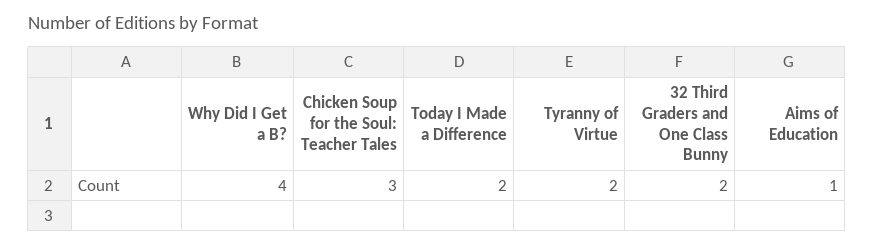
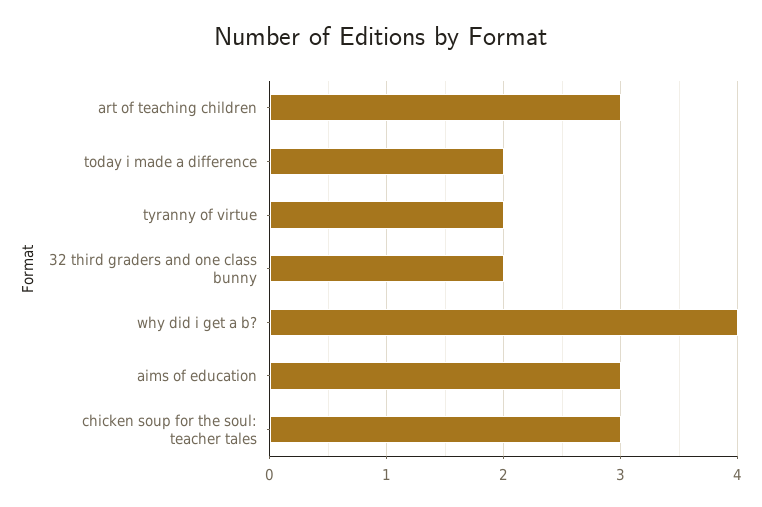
  {
    "Why Did I Get a B?": 4,
    "Chicken Soup for the Soul: Teacher Tales": 3,
    "Today I Made a Difference": 2,
    "Tyranny of Virtue": 2,
    "32 Third Graders and One Class Bunny": 2,
-   "Aims of Education": 1
+   "Aims of Education": 3,
+   "art of teaching children": 3
  }

